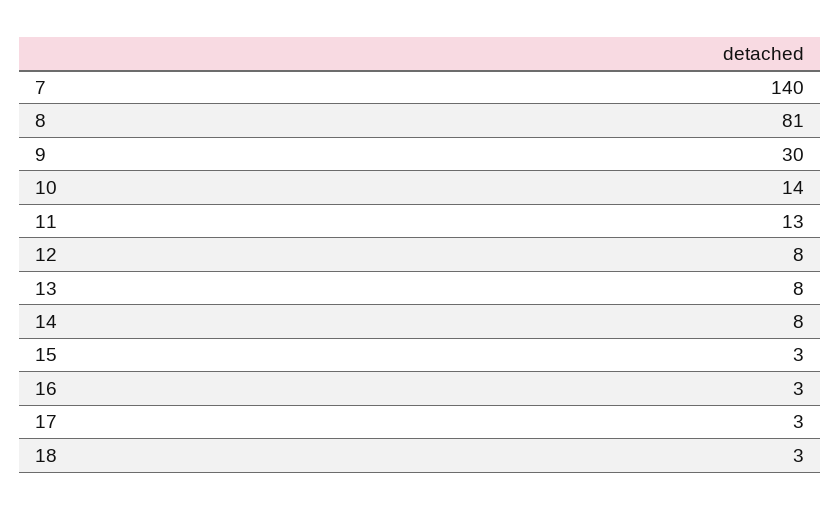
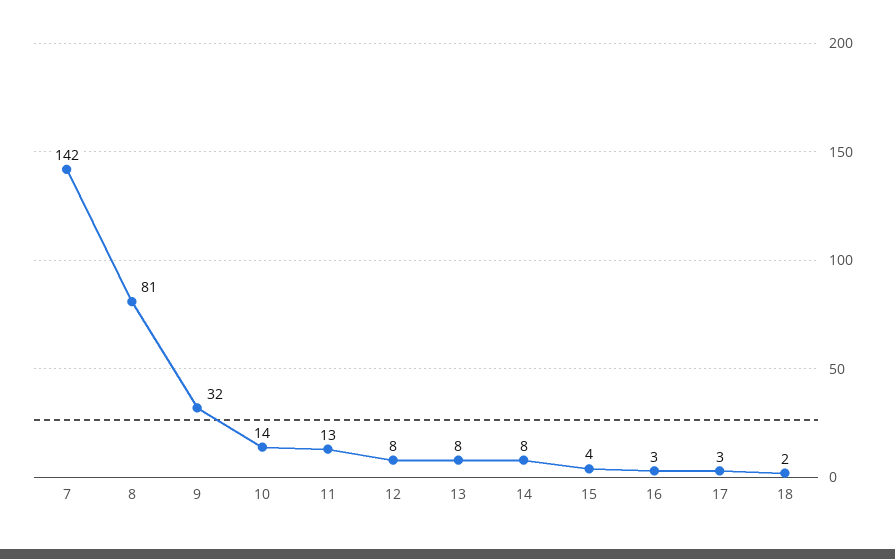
  {
-   "7": 140,
+   "7": 142,
    "8": 81,
-   "9": 30,
+   "9": 32,
    "10": 14,
    "11": 13,
    "12": 8,
    "13": 8,
    "14": 8,
-   "15": 3,
+   "15": 4,
    "16": 3,
    "17": 3,
-   "18": 3
+   "18": 2
  }

